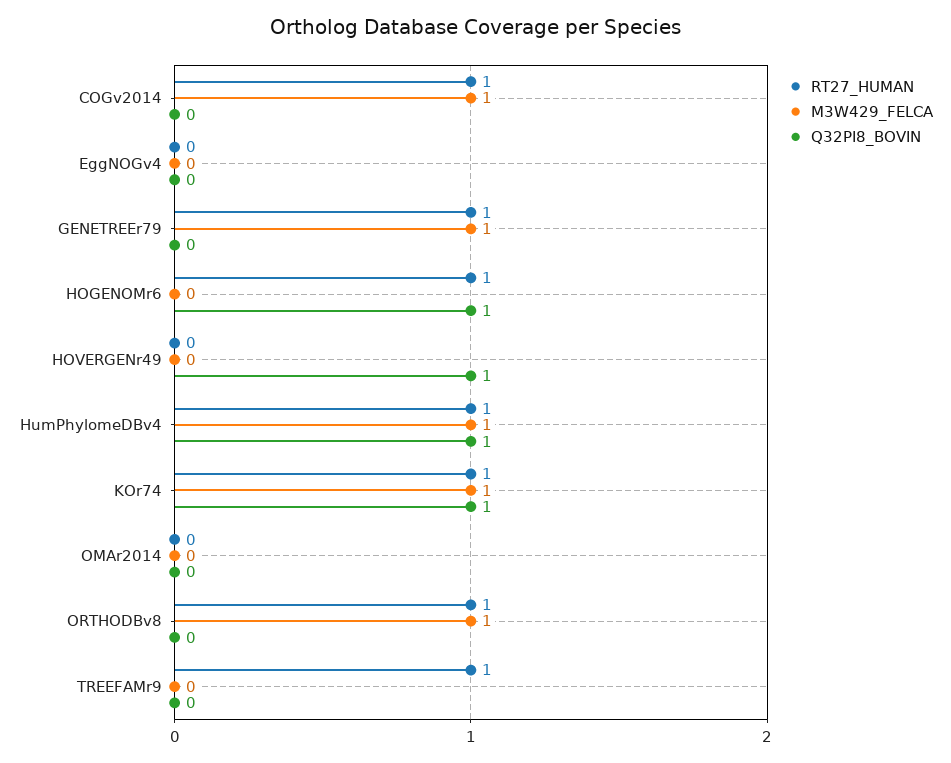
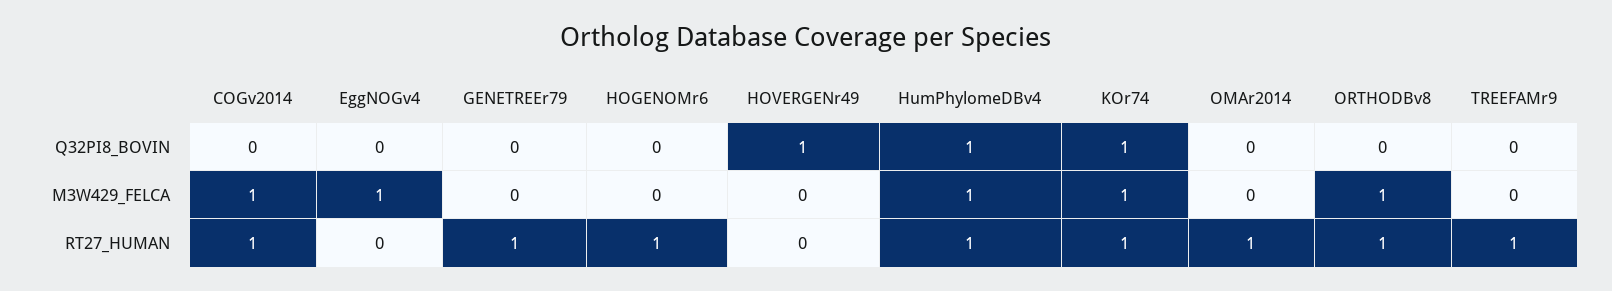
  {
    "RT27_HUMAN": {
      "COGv2014": 1,
      "EggNOGv4": 0,
      "GENETREEr79": 1,
      "HOGENOMr6": 1,
      "HOVERGENr49": 0,
      "HumPhylomeDBv4": 1,
      "KOr74": 1,
-     "OMAr2014": 0,
+     "OMAr2014": 1,
      "ORTHODBv8": 1,
      "TREEFAMr9": 1
    },
    "M3W429_FELCA": {
      "COGv2014": 1,
-     "EggNOGv4": 0,
+     "EggNOGv4": 1,
-     "GENETREEr79": 1,
+     "GENETREEr79": 0,
      "HOGENOMr6": 0,
      "HOVERGENr49": 0,
      "HumPhylomeDBv4": 1,
      "KOr74": 1,
      "OMAr2014": 0,
      "ORTHODBv8": 1,
      "TREEFAMr9": 0
    },
    "Q32PI8_BOVIN": {
      "COGv2014": 0,
      "EggNOGv4": 0,
      "GENETREEr79": 0,
-     "HOGENOMr6": 1,
+     "HOGENOMr6": 0,
      "HOVERGENr49": 1,
      "HumPhylomeDBv4": 1,
      "KOr74": 1,
      "OMAr2014": 0,
      "ORTHODBv8": 0,
      "TREEFAMr9": 0
    }
  }

